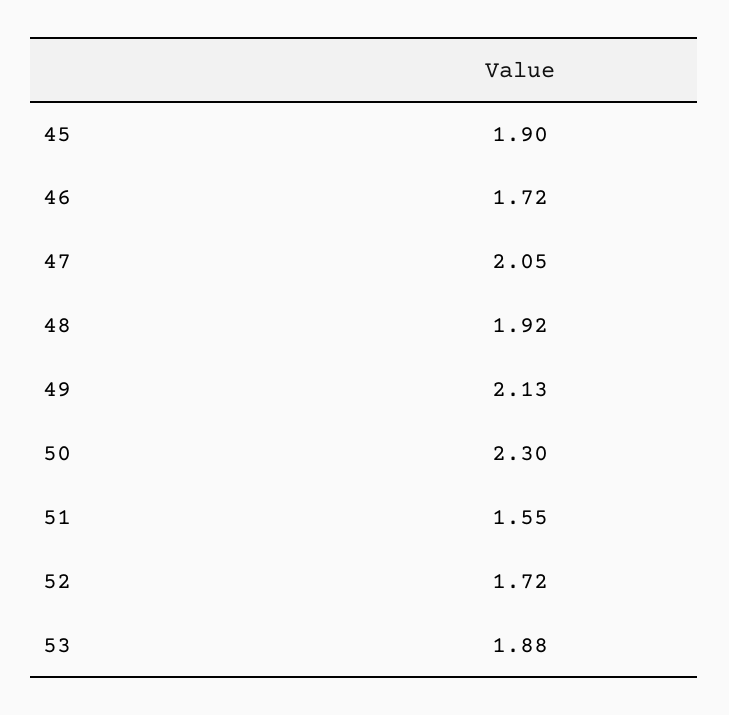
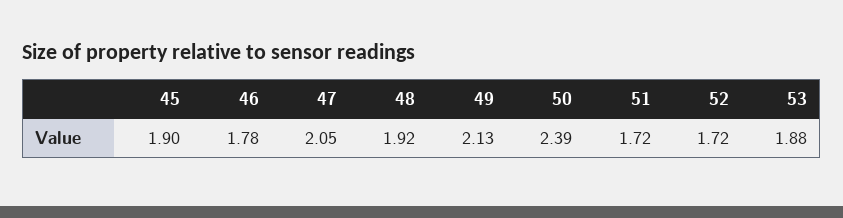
  {
    "45": 1.9,
-   "46": 1.72,
+   "46": 1.78,
    "47": 2.05,
    "48": 1.92,
    "49": 2.13,
-   "50": 2.3,
+   "50": 2.39,
-   "51": 1.55,
+   "51": 1.72,
    "52": 1.72,
    "53": 1.88
  }

